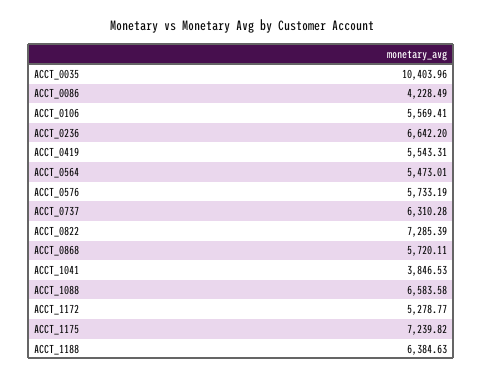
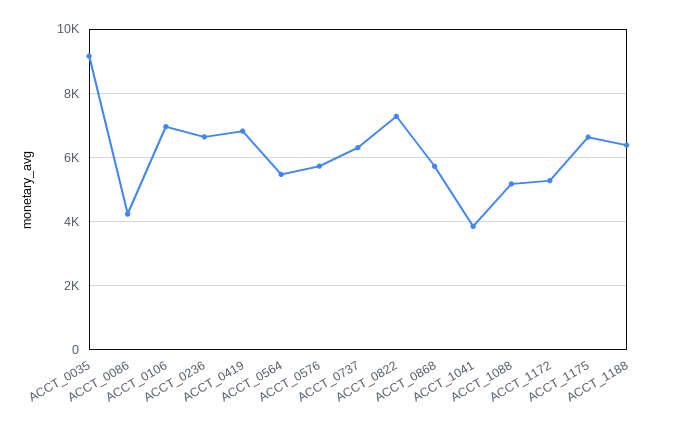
  {
-   "ACCT_0035": 10403.96,
+   "ACCT_0035": 9200,
    "ACCT_0086": 4228.49,
-   "ACCT_0106": 5569.41,
+   "ACCT_0106": 7000,
    "ACCT_0236": 6642.2,
-   "ACCT_0419": 5543.31,
+   "ACCT_0419": 6800,
    "ACCT_0564": 5473.01,
    "ACCT_0576": 5733.19,
    "ACCT_0737": 6310.28,
    "ACCT_0822": 7285.39,
    "ACCT_0868": 5720.11,
    "ACCT_1041": 3846.53,
-   "ACCT_1088": 6583.58,
+   "ACCT_1088": 5200,
    "ACCT_1172": 5278.77,
-   "ACCT_1175": 7239.82,
+   "ACCT_1175": 6600,
    "ACCT_1188": 6384.63
  }

